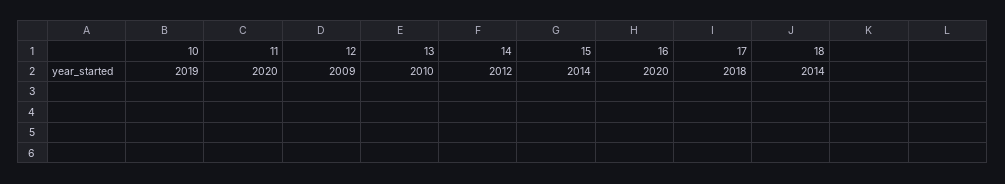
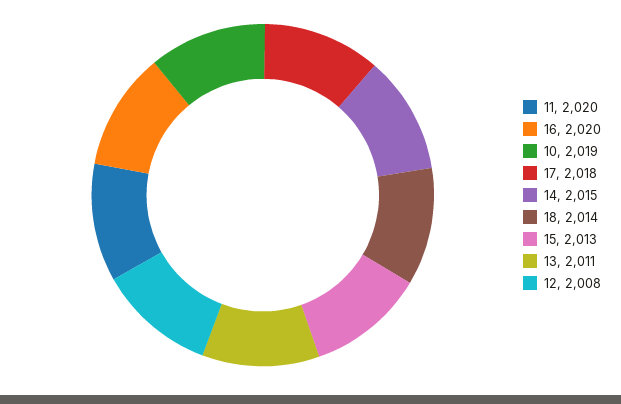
  {
    "10": 2019,
    "11": 2020,
-   "12": 2009,
+   "12": 2008,
-   "13": 2010,
+   "13": 2011,
-   "14": 2012,
+   "14": 2015,
-   "15": 2014,
+   "15": 2013,
    "16": 2020,
    "17": 2018,
    "18": 2014
  }

